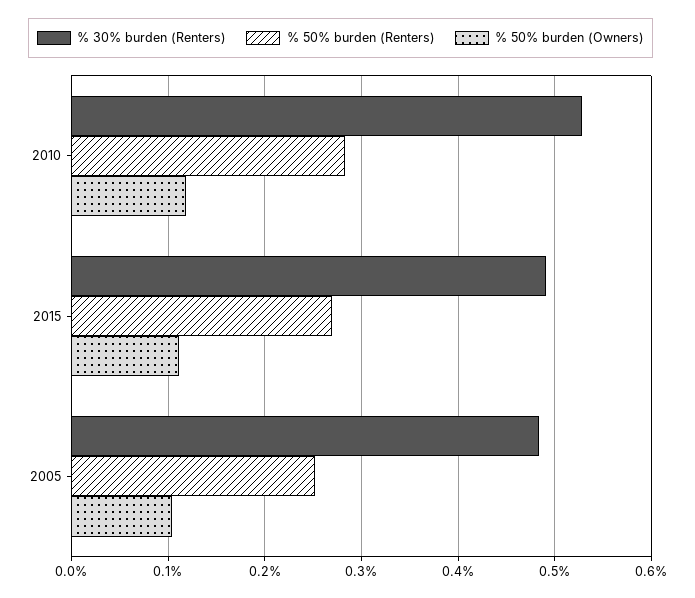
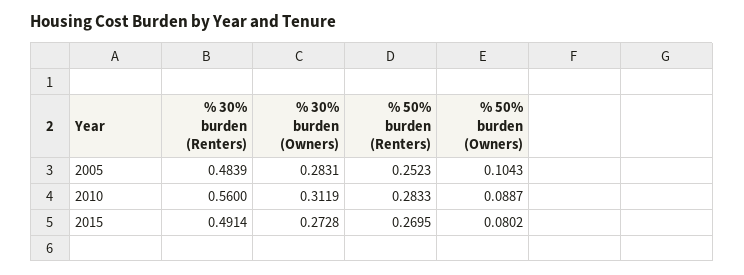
  {
    "% 30% burden (Renters)": {
-     "2010": 0.53,
+     "2010": 0.56,
      "2015": 0.4914,
      "2005": 0.4839
    },
    "% 50% burden (Renters)": {
      "2010": 0.2833,
      "2015": 0.2695,
      "2005": 0.2523
    },
    "% 50% burden (Owners)": {
-     "2010": 0.12,
+     "2010": 0.0887,
-     "2015": 0.11,
+     "2015": 0.0802,
      "2005": 0.1043
-   }
+   },
+   "% 30% burden (Owners)": {
+     "2005": 0.2831,
+     "2010": 0.3119,
+     "2015": 0.2728
+   }
  }

